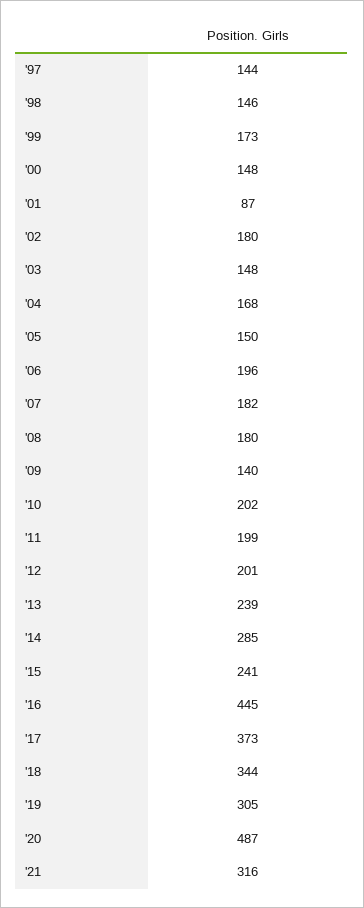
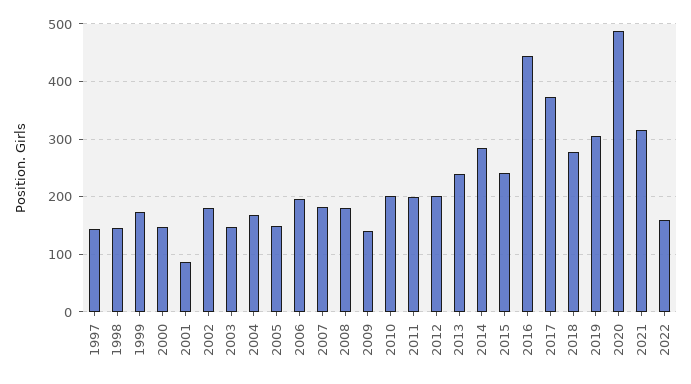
  {
    "'97": 144,
    "'98": 146,
    "'99": 173,
    "'00": 148,
    "'01": 87,
    "'02": 180,
    "'03": 148,
    "'04": 168,
    "'05": 150,
    "'06": 196,
    "'07": 182,
    "'08": 180,
    "'09": 140,
    "'10": 202,
    "'11": 199,
    "'12": 201,
    "'13": 239,
    "'14": 285,
    "'15": 241,
    "'16": 445,
    "'17": 373,
-   "'18": 344,
+   "'18": 280,
    "'19": 305,
    "'20": 487,
-   "'21": 316
+   "'21": 316,
+   "2022": 160
  }

